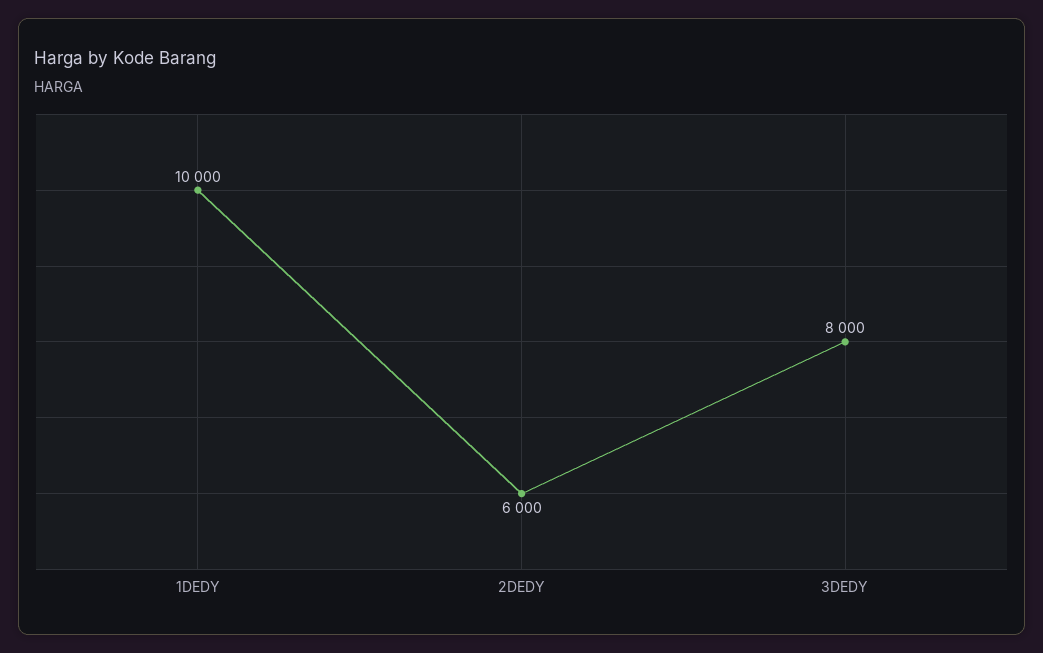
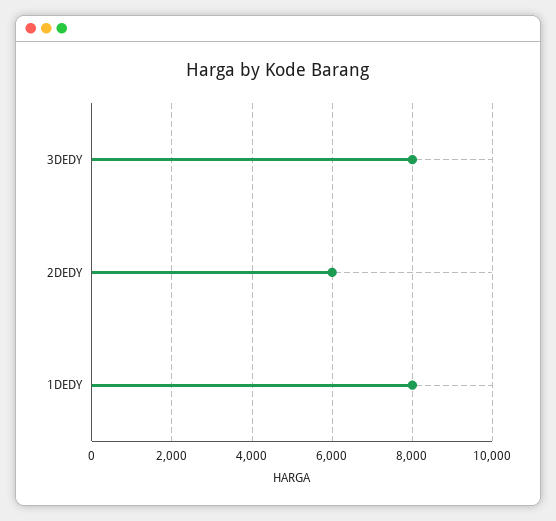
  {
-   "1DEDY": 10000,
+   "1DEDY": 8000,
    "2DEDY": 6000,
    "3DEDY": 8000
  }

